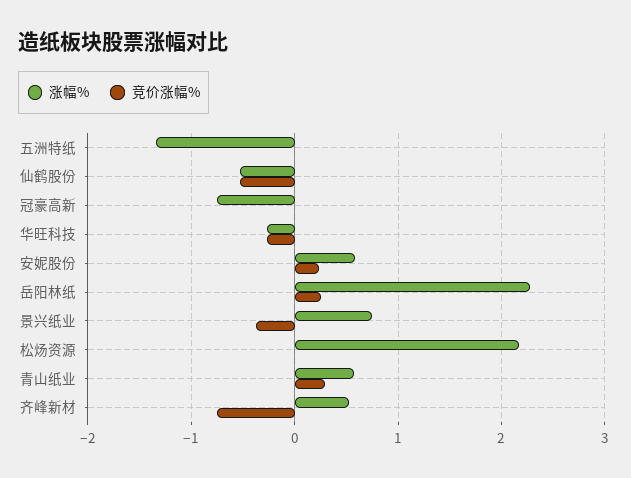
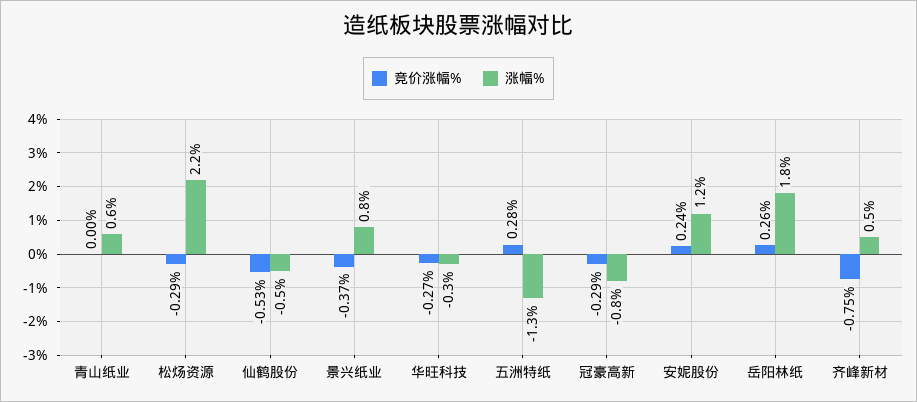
  {
    "涨幅%": {
      "五洲特纸": -1.3,
      "仙鹤股份": -0.5,
      "冠豪高新": -0.8,
      "华旺科技": -0.3,
-     "安妮股份": 0.6,
+     "安妮股份": 1.2,
-     "岳阳林纸": 2.3,
+     "岳阳林纸": 1.8,
      "景兴纸业": 0.8,
      "松炀资源": 2.2,
      "青山纸业": 0.6,
      "齐峰新材": 0.5
    },
    "竞价涨幅%": {
-     "五洲特纸": 0,
+     "五洲特纸": 0.28,
      "仙鹤股份": -0.53,
-     "冠豪高新": 0,
+     "冠豪高新": -0.29,
      "华旺科技": -0.27,
      "安妮股份": 0.24,
      "岳阳林纸": 0.26,
      "景兴纸业": -0.37,
-     "松炀资源": 0,
+     "松炀资源": -0.29,
-     "青山纸业": 0.3,
+     "青山纸业": 0,
      "齐峰新材": -0.75
    }
  }

